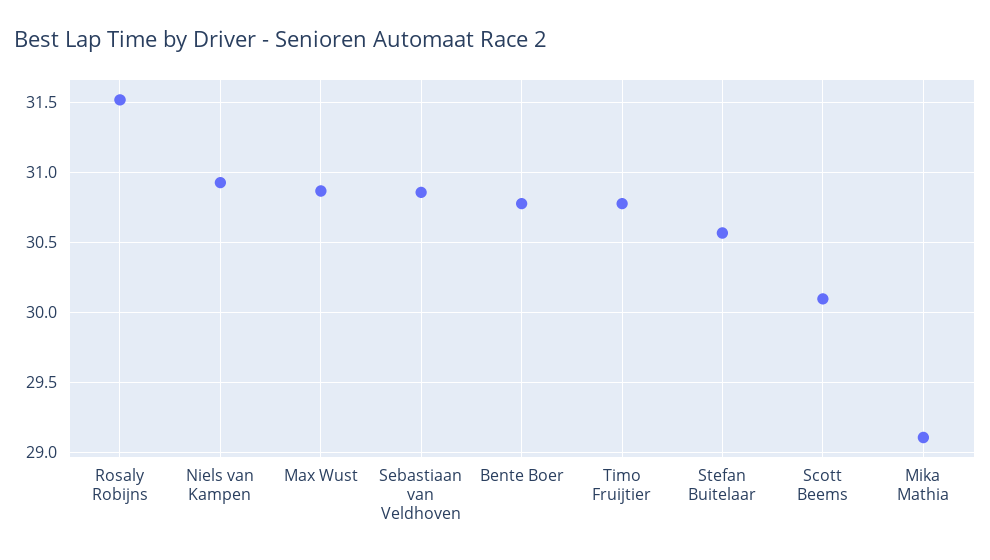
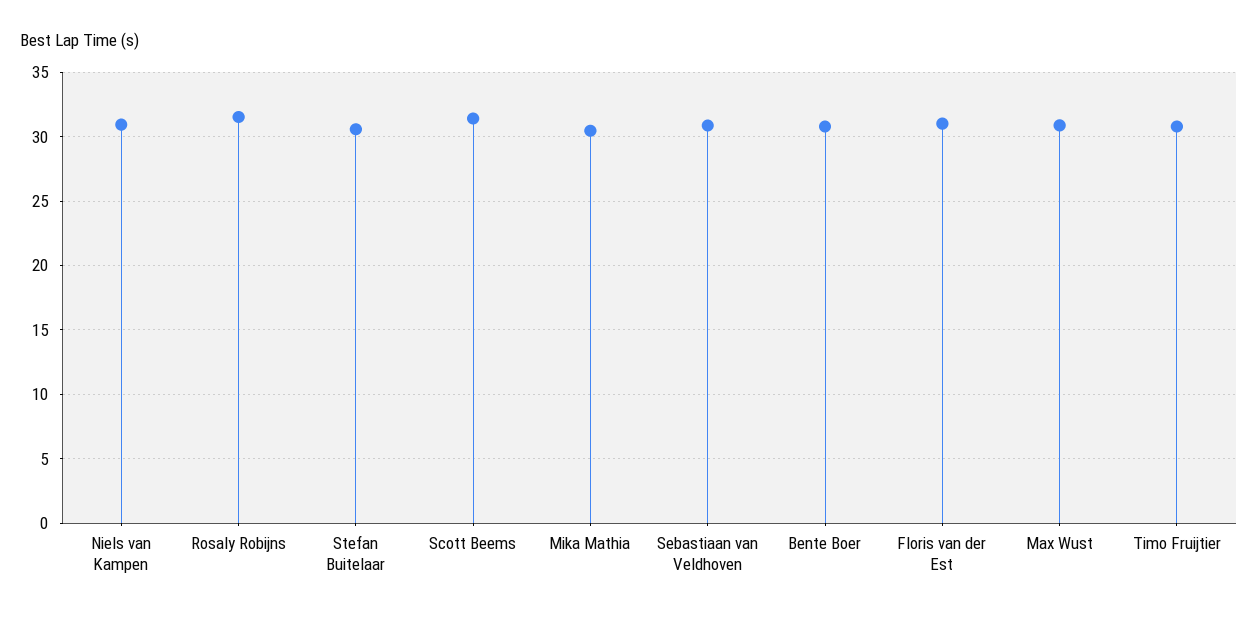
  {
    "Rosaly Robijns": 31.5,
    "Niels van Kampen": 30.95,
    "Max Wust": 30.85,
    "Sebastiaan van Veldhoven": 30.85,
    "Bente Boer": 30.8,
    "Timo Fruijtier": 30.8,
    "Stefan Buitelaar": 30.55,
-   "Scott Beems": 30.1,
+   "Scott Beems": 31.5,
-   "Mika Mathia": 29.1
+   "Mika Mathia": 30.5,
+   "Floris van der Est": 31
  }

